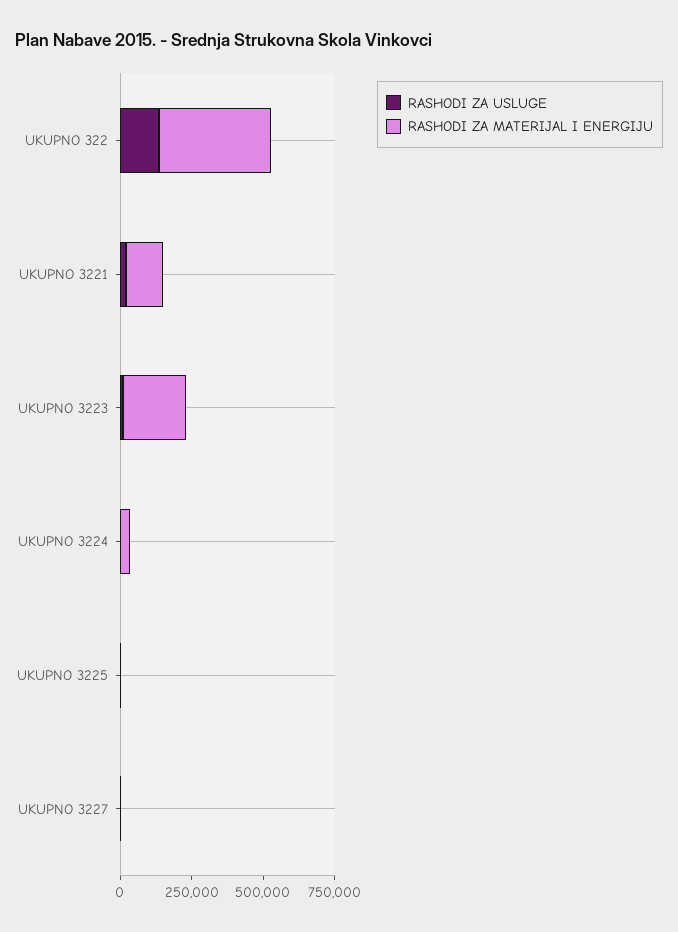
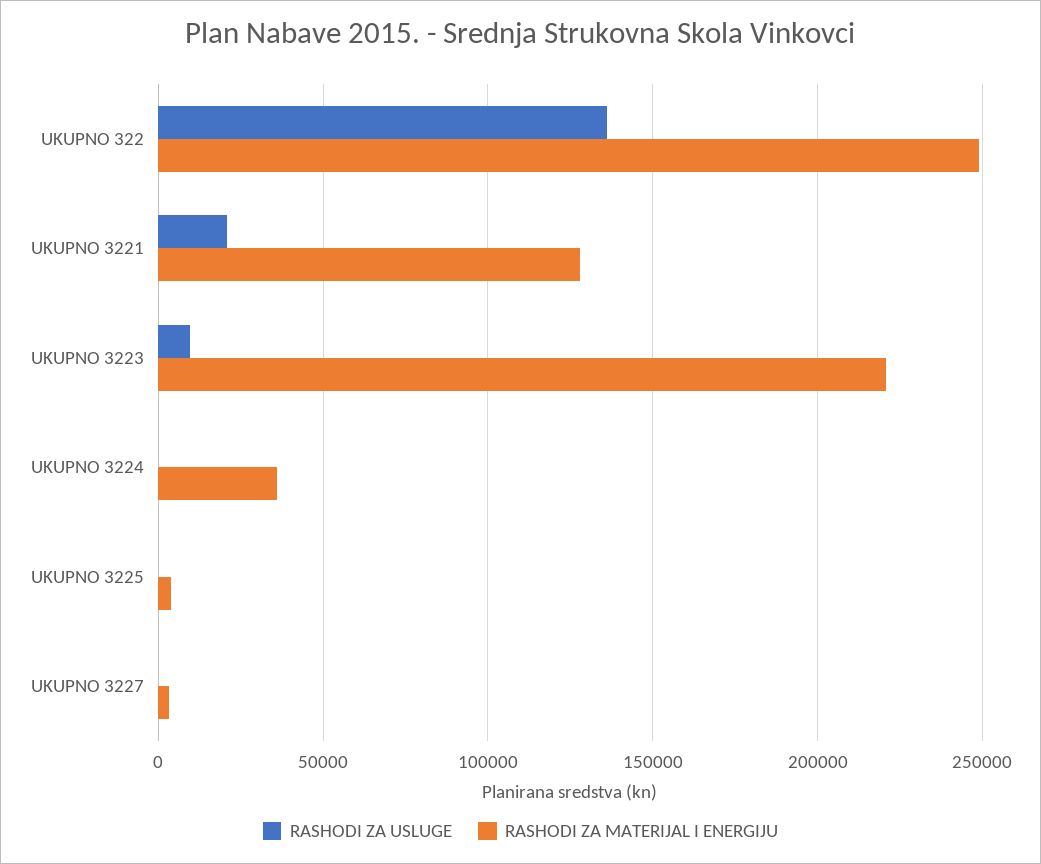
  {
    "RASHODI ZA USLUGE": {
      "UKUPNO 322": 135000,
      "UKUPNO 3221": 20000,
      "UKUPNO 3223": 10000,
      "UKUPNO 3224": 0,
      "UKUPNO 3225": 0,
      "UKUPNO 3227": 0
    },
    "RASHODI ZA MATERIJAL I ENERGIJU": {
-     "UKUPNO 322": 400000,
+     "UKUPNO 322": 250000,
      "UKUPNO 3221": 130000,
      "UKUPNO 3223": 220000,
      "UKUPNO 3224": 35000,
      "UKUPNO 3225": 5000,
      "UKUPNO 3227": 5000
    }
  }

